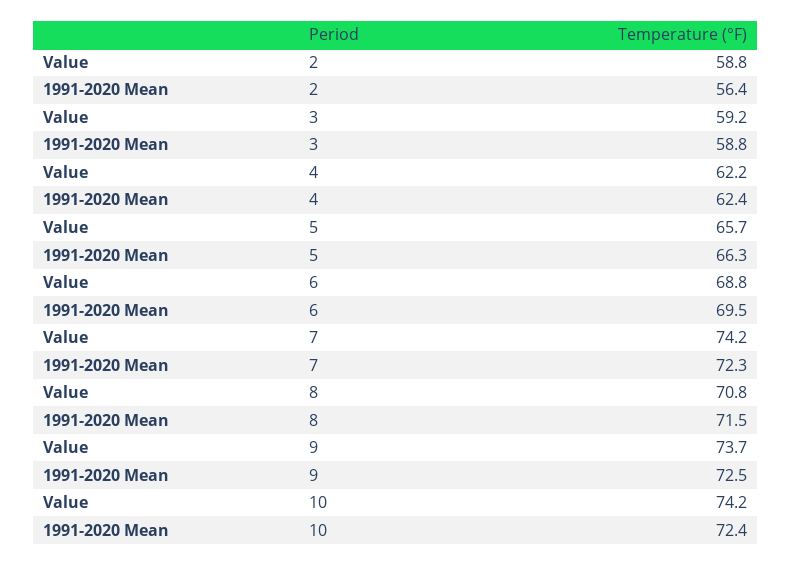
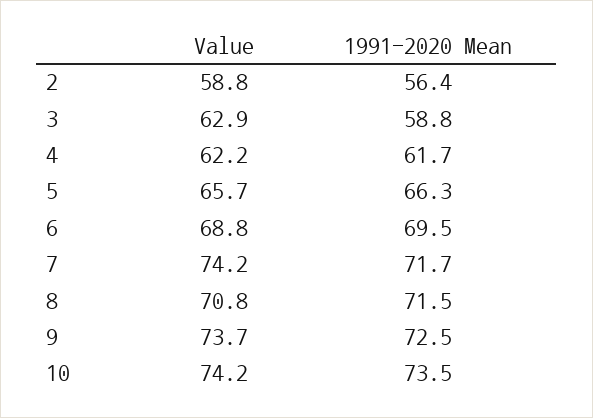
  {
    "Value": {
      "2": 58.8,
-     "3": 59.2,
+     "3": 62.9,
      "4": 62.2,
      "5": 65.7,
      "6": 68.8,
      "7": 74.2,
      "8": 70.8,
      "9": 73.7,
      "10": 74.2
    },
    "1991-2020 Mean": {
      "2": 56.4,
      "3": 58.8,
-     "4": 62.4,
+     "4": 61.7,
      "5": 66.3,
      "6": 69.5,
-     "7": 72.3,
+     "7": 71.7,
      "8": 71.5,
      "9": 72.5,
-     "10": 72.4
+     "10": 73.5
    }
  }

